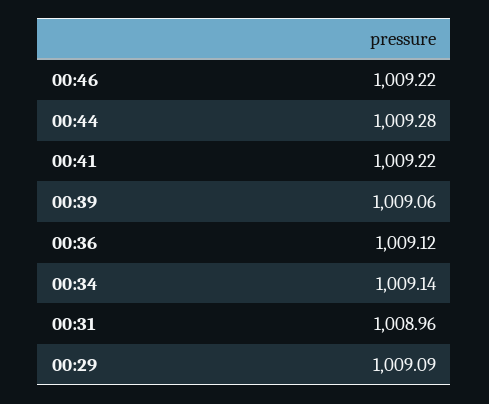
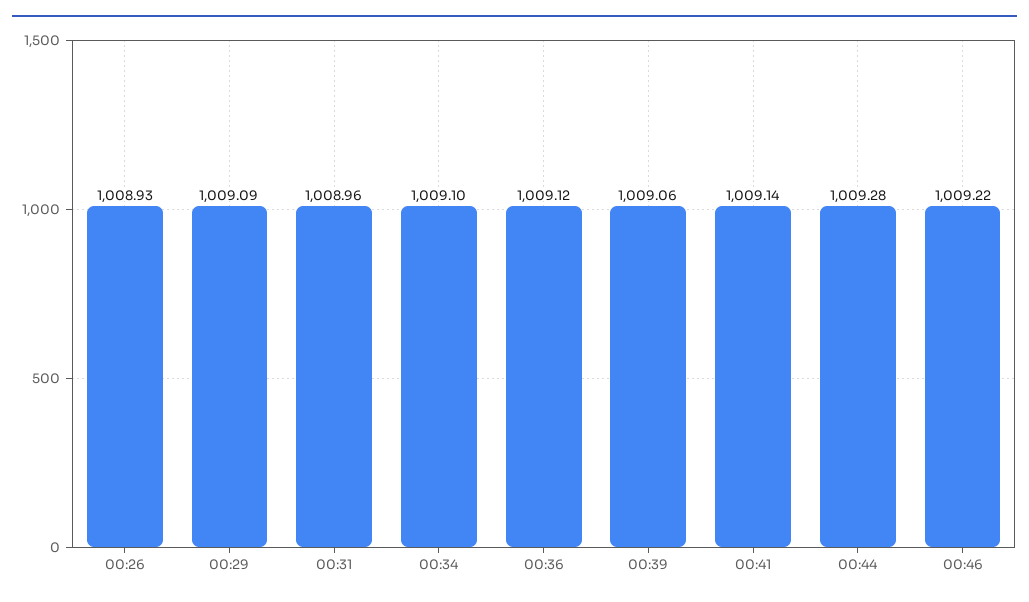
  {
    "00:46": 1009.22,
    "00:44": 1009.28,
-   "00:41": 1009.22,
+   "00:41": 1009.14,
    "00:39": 1009.06,
    "00:36": 1009.12,
-   "00:34": 1009.14,
+   "00:34": 1009.1,
    "00:31": 1008.96,
-   "00:29": 1009.09
+   "00:29": 1009.09,
+   "00:26": 1008.93
  }

